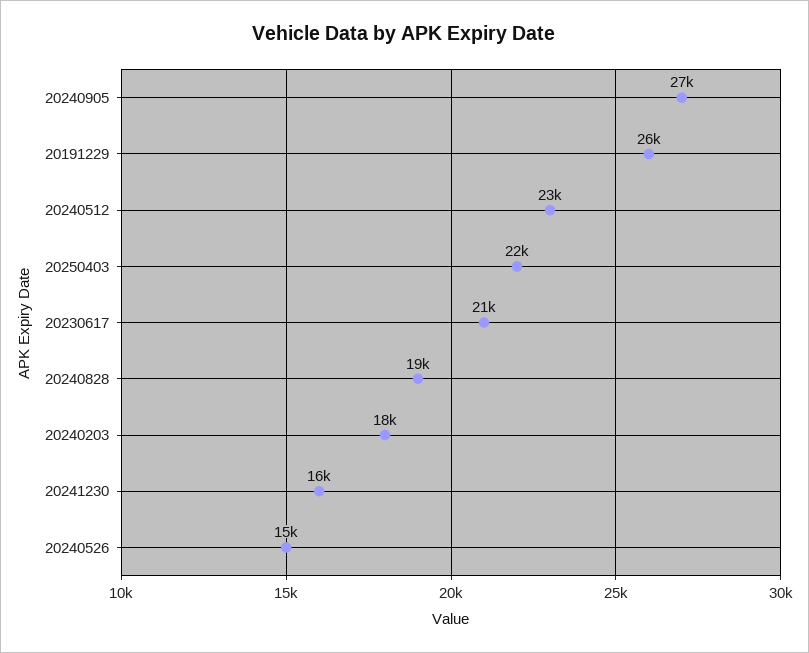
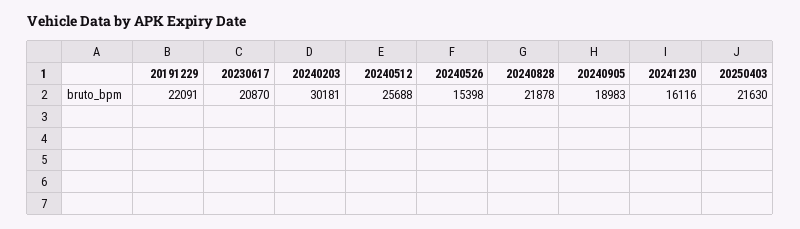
  {
-   "20240905": 27000,
+   "20240905": 18983,
-   "20191229": 26000,
+   "20191229": 22091,
-   "20240512": 23000,
+   "20240512": 25688,
    "20250403": 21630,
    "20230617": 20870,
-   "20240828": 19000,
+   "20240828": 21878,
-   "20240203": 18000,
+   "20240203": 30181,
    "20241230": 16116,
    "20240526": 15398
  }

